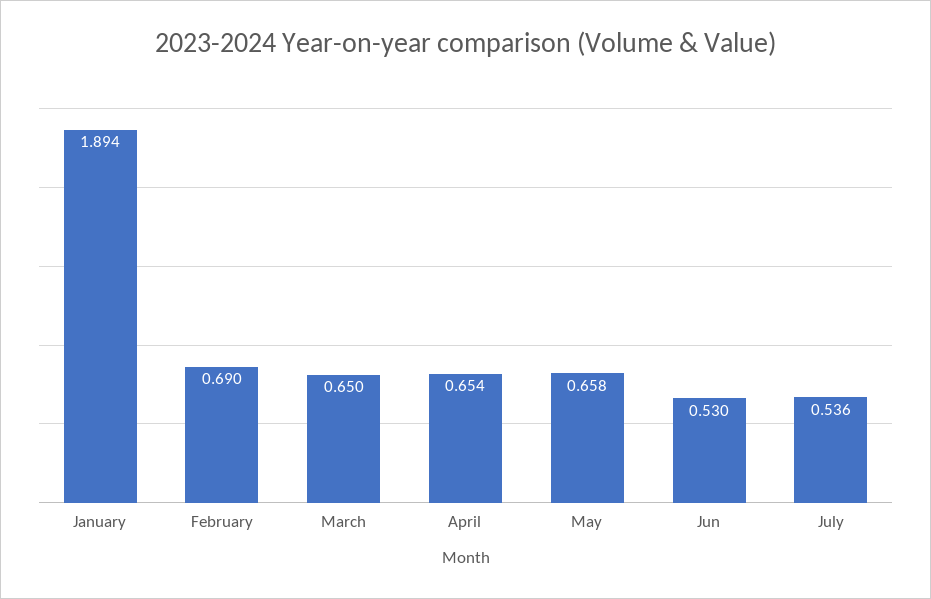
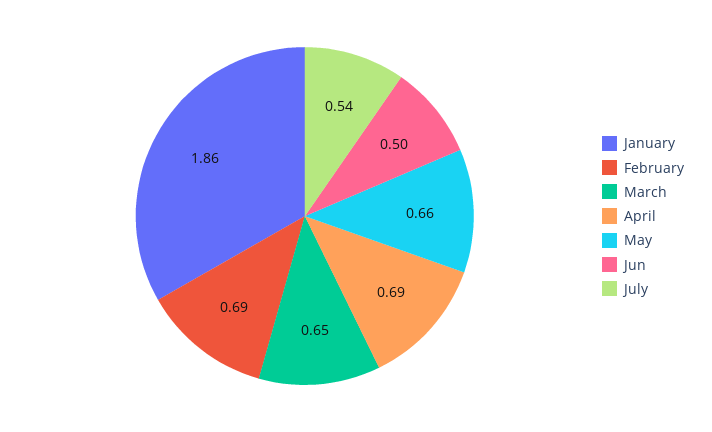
  {
-   "January": 1.894,
+   "January": 1.86,
    "February": 0.69,
    "March": 0.65,
-   "April": 0.654,
+   "April": 0.69,
    "May": 0.658,
-   "Jun": 0.53,
+   "Jun": 0.5,
    "July": 0.536
  }

